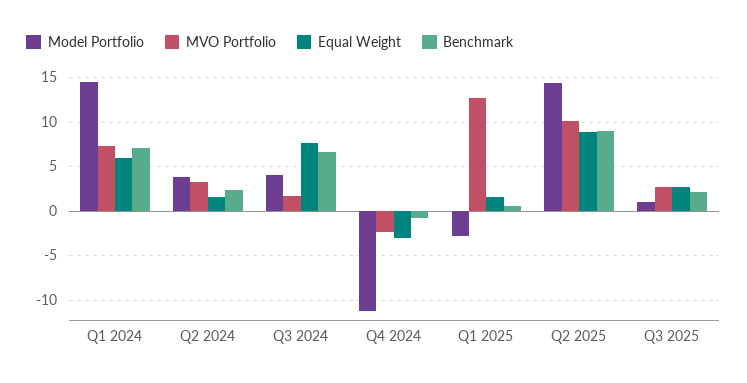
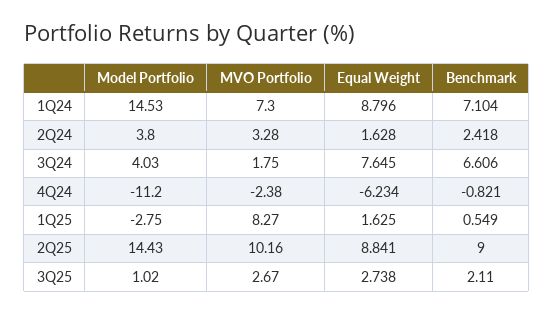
  {
    "Model Portfolio": {
      "Q1 2024": 14.53,
      "Q2 2024": 3.8,
      "Q3 2024": 4.03,
      "Q4 2024": -11.2,
      "Q1 2025": -2.75,
      "Q2 2025": 14.43,
      "Q3 2025": 1.02
    },
    "MVO Portfolio": {
      "Q1 2024": 7.3,
      "Q2 2024": 3.28,
      "Q3 2024": 1.75,
      "Q4 2024": -2.38,
-     "Q1 2025": 13,
+     "Q1 2025": 8.27,
      "Q2 2025": 10.16,
      "Q3 2025": 2.67
    },
    "Equal Weight": {
-     "Q1 2024": 6,
+     "Q1 2024": 8.796,
      "Q2 2024": 1.628,
      "Q3 2024": 7.645,
-     "Q4 2024": -3,
+     "Q4 2024": -6.234,
      "Q1 2025": 1.625,
      "Q2 2025": 8.841,
      "Q3 2025": 2.738
    },
    "Benchmark": {
      "Q1 2024": 7.104,
      "Q2 2024": 2.418,
      "Q3 2024": 6.606,
      "Q4 2024": -0.821,
      "Q1 2025": 0.549,
      "Q2 2025": 9,
      "Q3 2025": 2.11
    }
  }

